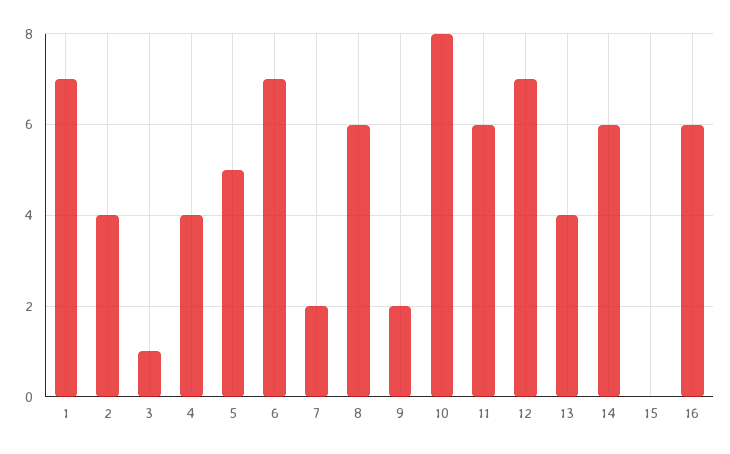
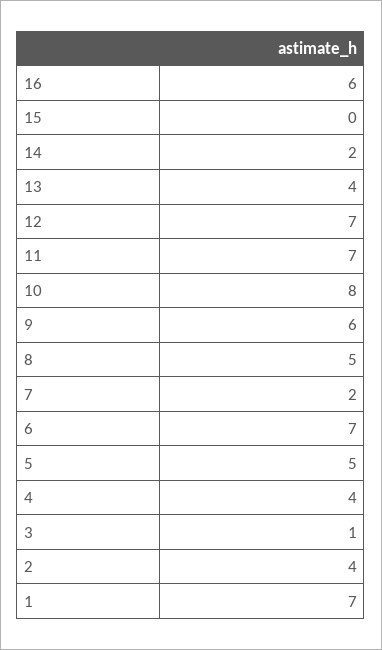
  {
    "1": 7,
    "2": 4,
    "3": 1,
    "4": 4,
    "5": 5,
    "6": 7,
    "7": 2,
-   "8": 6,
+   "8": 5,
-   "9": 2,
+   "9": 6,
    "10": 8,
-   "11": 6,
+   "11": 7,
    "12": 7,
    "13": 4,
-   "14": 6,
+   "14": 2,
    "15": 0,
    "16": 6
  }

